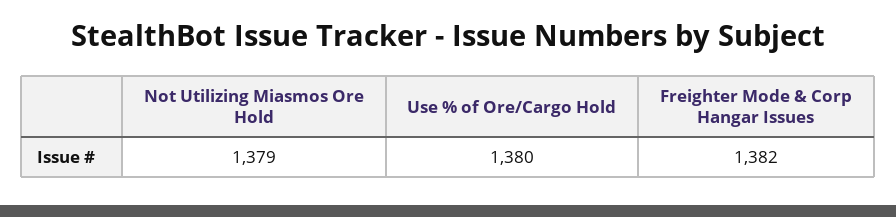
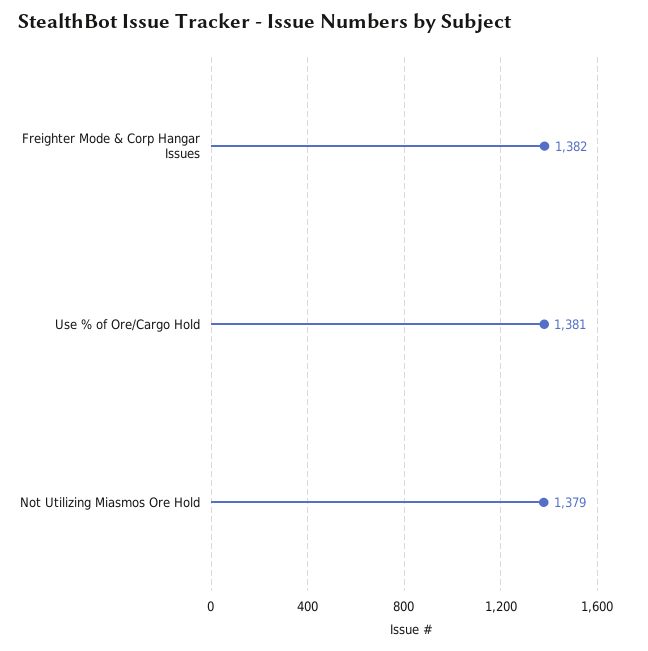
  {
    "Not Utilizing Miasmos Ore Hold": 1379,
-   "Use % of Ore/Cargo Hold": 1380,
+   "Use % of Ore/Cargo Hold": 1381,
    "Freighter Mode & Corp Hangar Issues": 1382
  }

